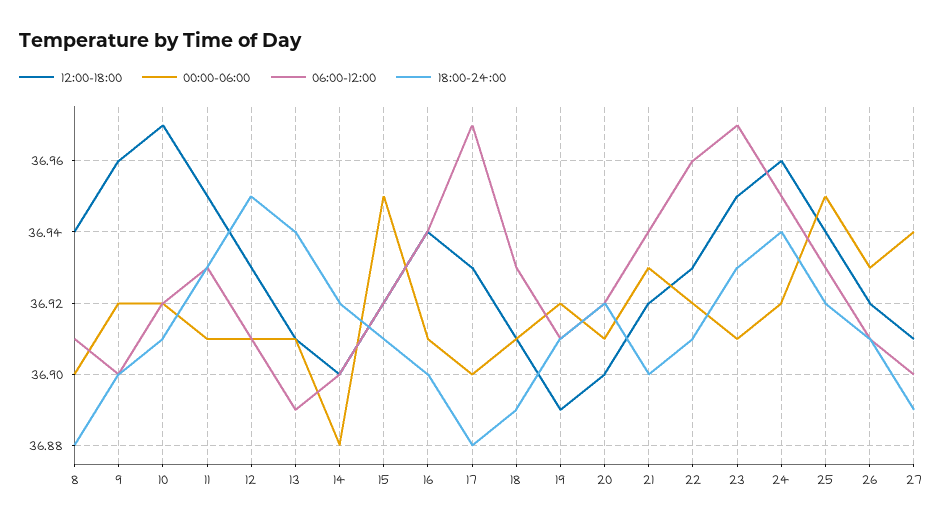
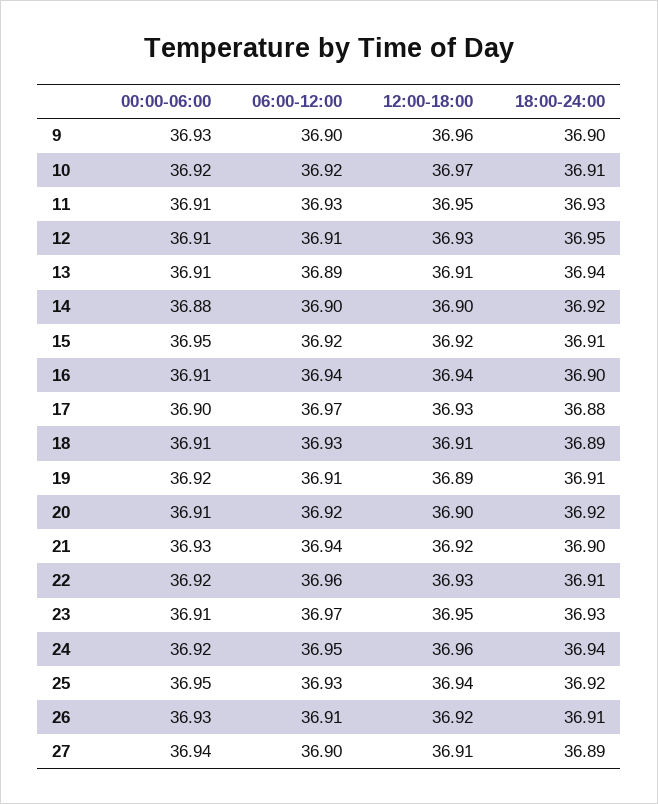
  {
    "12:00-18:00": {
-     "8": 36.94,
      "9": 36.96,
      "10": 36.97,
      "11": 36.95,
      "12": 36.93,
      "13": 36.91,
      "14": 36.9,
      "15": 36.92,
      "16": 36.94,
      "17": 36.93,
      "18": 36.91,
      "19": 36.89,
      "20": 36.9,
      "21": 36.92,
      "22": 36.93,
      "23": 36.95,
      "24": 36.96,
      "25": 36.94,
      "26": 36.92,
      "27": 36.91
    },
    "00:00-06:00": {
-     "8": 36.9,
-     "9": 36.92,
+     "9": 36.93,
      "10": 36.92,
      "11": 36.91,
      "12": 36.91,
      "13": 36.91,
      "14": 36.88,
      "15": 36.95,
      "16": 36.91,
      "17": 36.9,
      "18": 36.91,
      "19": 36.92,
      "20": 36.91,
      "21": 36.93,
      "22": 36.92,
      "23": 36.91,
      "24": 36.92,
      "25": 36.95,
      "26": 36.93,
      "27": 36.94
    },
    "06:00-12:00": {
-     "8": 36.91,
      "9": 36.9,
      "10": 36.92,
      "11": 36.93,
      "12": 36.91,
      "13": 36.89,
      "14": 36.9,
      "15": 36.92,
      "16": 36.94,
      "17": 36.97,
      "18": 36.93,
      "19": 36.91,
      "20": 36.92,
      "21": 36.94,
      "22": 36.96,
      "23": 36.97,
      "24": 36.95,
      "25": 36.93,
      "26": 36.91,
      "27": 36.9
    },
    "18:00-24:00": {
-     "8": 36.88,
      "9": 36.9,
      "10": 36.91,
      "11": 36.93,
      "12": 36.95,
      "13": 36.94,
      "14": 36.92,
      "15": 36.91,
      "16": 36.9,
      "17": 36.88,
      "18": 36.89,
      "19": 36.91,
      "20": 36.92,
      "21": 36.9,
      "22": 36.91,
      "23": 36.93,
      "24": 36.94,
      "25": 36.92,
      "26": 36.91,
      "27": 36.89
    }
  }

